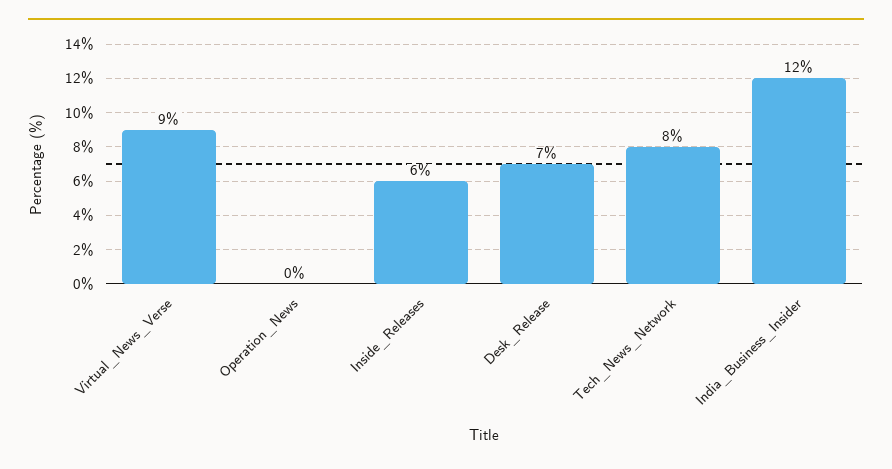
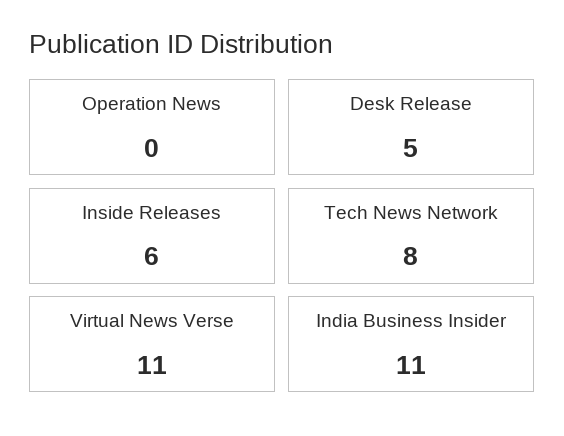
  {
-   "Virtual_News_Verse": 9,
+   "Virtual_News_Verse": 11,
    "Operation_News": 0,
    "Inside_Releases": 6,
-   "Desk_Release": 7,
+   "Desk_Release": 5,
    "Tech_News_Network": 8,
-   "India_Business_Insider": 12
+   "India_Business_Insider": 11
  }

